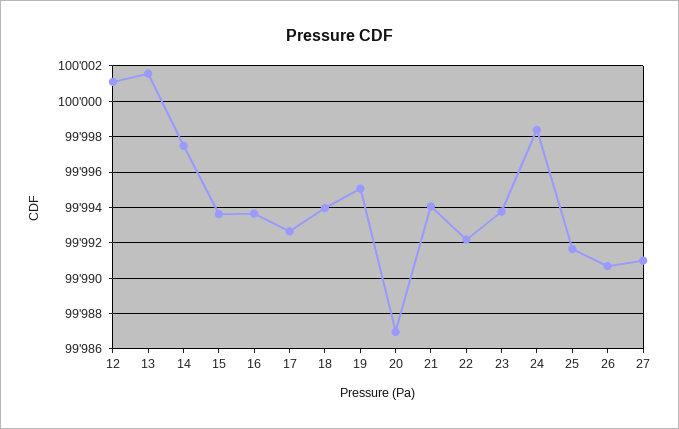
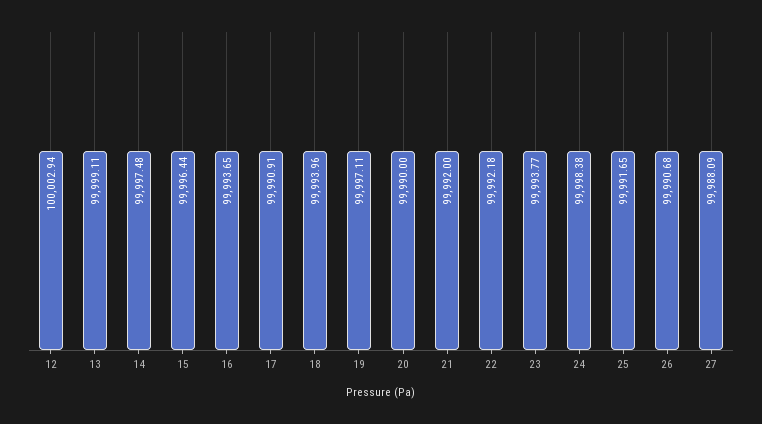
  {
-   "12": 100001,
+   "12": 100002.94,
-   "13": 100001.5,
+   "13": 99999.11,
    "14": 99997.48,
-   "15": 99993.5,
+   "15": 99996.44,
    "16": 99993.65,
-   "17": 99992.5,
+   "17": 99990.91,
    "18": 99993.96,
-   "19": 99995,
+   "19": 99997.11,
-   "20": 99987,
+   "20": 99990,
-   "21": 99994,
+   "21": 99992,
    "22": 99992.18,
    "23": 99993.77,
    "24": 99998.38,
    "25": 99991.65,
    "26": 99990.68,
-   "27": 99991
+   "27": 99988.09
  }

